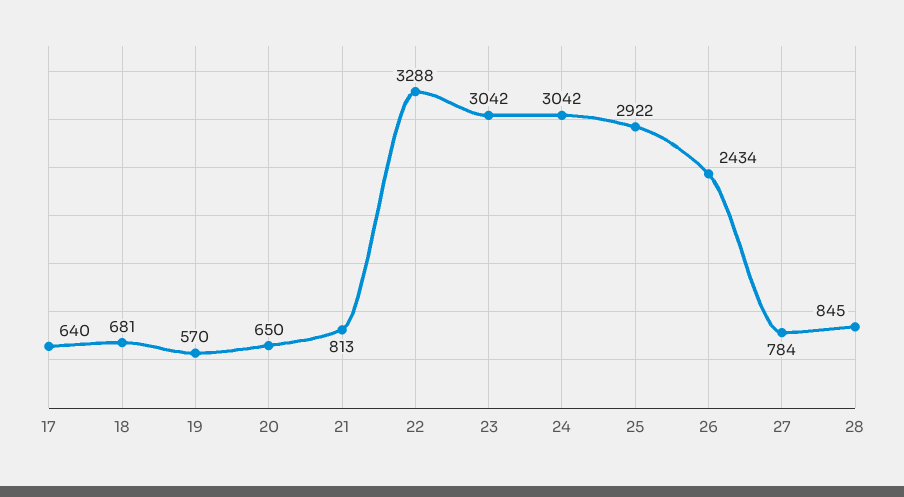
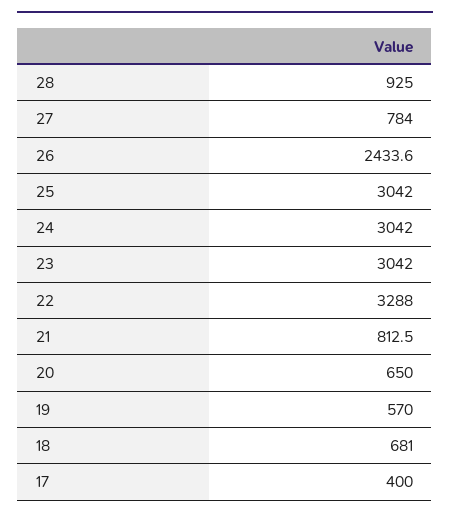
  {
-   "17": 640,
+   "17": 400,
    "18": 681,
    "19": 570,
    "20": 650,
    "21": 812.5,
    "22": 3288,
    "23": 3042,
    "24": 3042,
-   "25": 2922,
+   "25": 3042,
    "26": 2433.6,
    "27": 784,
-   "28": 845
+   "28": 925
  }

